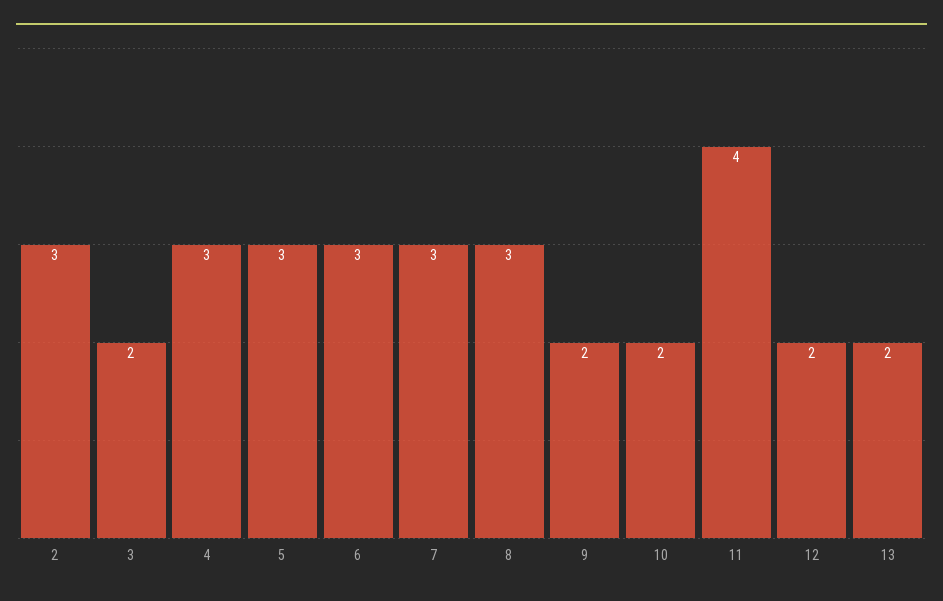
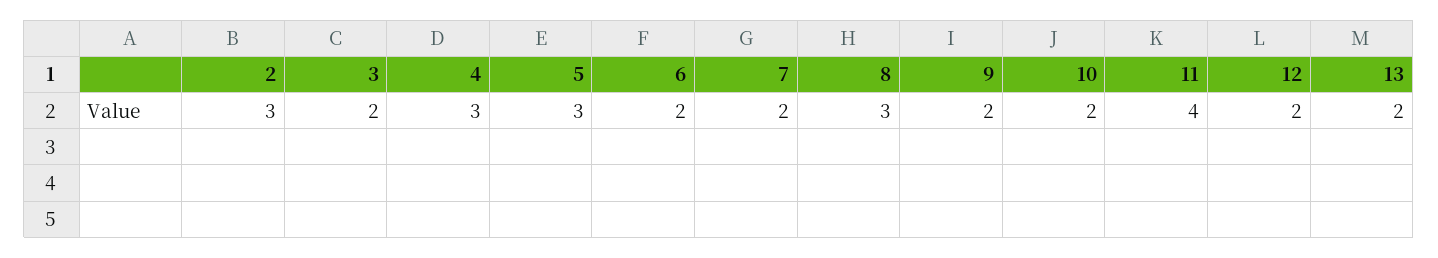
  {
    "2": 3,
    "3": 2,
    "4": 3,
    "5": 3,
-   "6": 3,
+   "6": 2,
-   "7": 3,
+   "7": 2,
    "8": 3,
    "9": 2,
    "10": 2,
    "11": 4,
    "12": 2,
    "13": 2
  }

